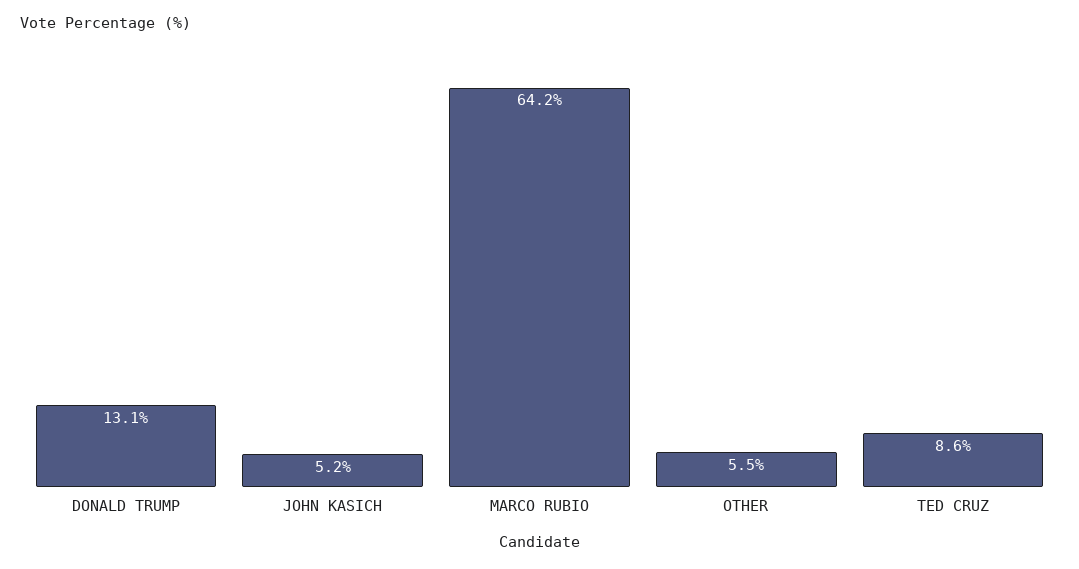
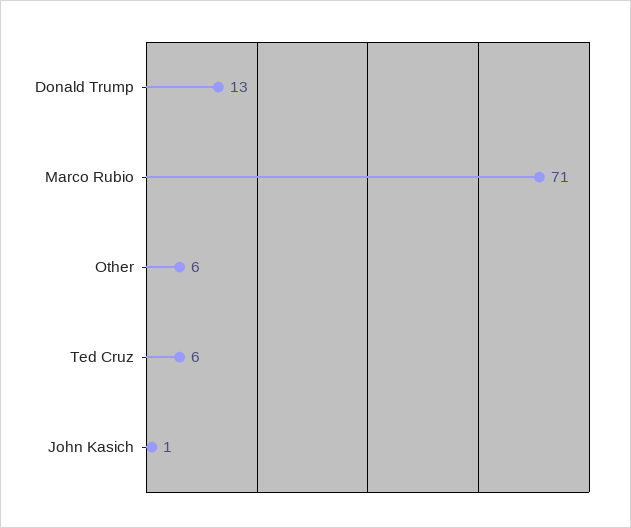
  {
    "DONALD TRUMP": 13.1,
-   "JOHN KASICH": 5.2,
+   "JOHN KASICH": 1,
-   "MARCO RUBIO": 64.2,
+   "MARCO RUBIO": 71,
    "OTHER": 5.5,
-   "TED CRUZ": 8.6
+   "TED CRUZ": 6
  }

